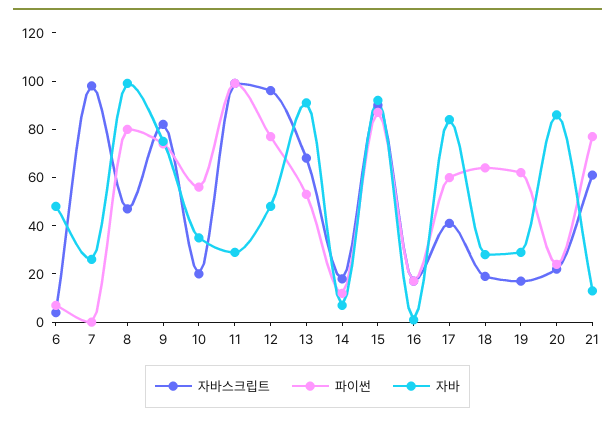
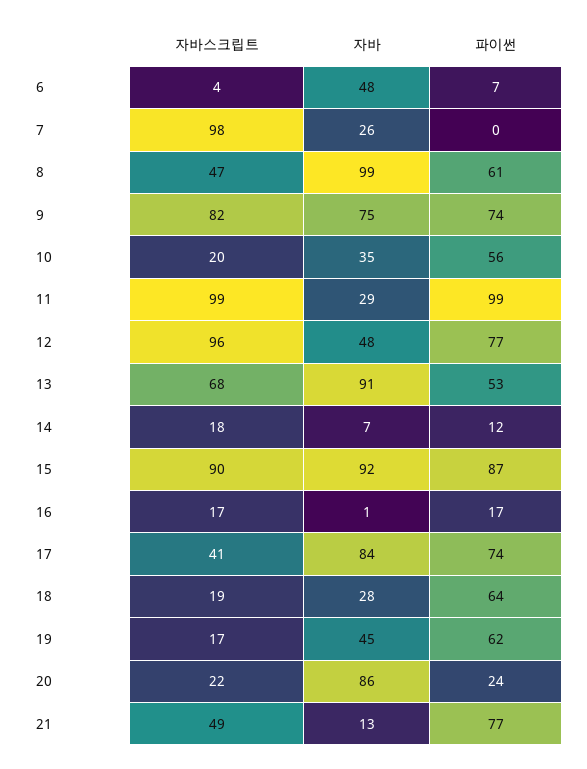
  {
    "자바스크립트": {
      "6": 4,
      "7": 98,
      "8": 47,
      "9": 82,
      "10": 20,
      "11": 99,
      "12": 96,
      "13": 68,
      "14": 18,
      "15": 90,
      "16": 17,
      "17": 41,
      "18": 19,
      "19": 17,
      "20": 22,
-     "21": 60
+     "21": 49
    },
    "파이썬": {
      "6": 7,
      "7": 0,
-     "8": 80,
+     "8": 61,
      "9": 74,
      "10": 56,
      "11": 99,
      "12": 77,
      "13": 53,
      "14": 12,
      "15": 87,
      "16": 17,
-     "17": 60,
+     "17": 74,
      "18": 64,
      "19": 62,
      "20": 24,
      "21": 77
    },
    "자바": {
      "6": 48,
      "7": 26,
      "8": 99,
      "9": 75,
      "10": 35,
      "11": 29,
      "12": 48,
      "13": 91,
      "14": 7,
      "15": 92,
      "16": 1,
      "17": 84,
      "18": 28,
-     "19": 30,
+     "19": 45,
      "20": 86,
      "21": 13
    }
  }

